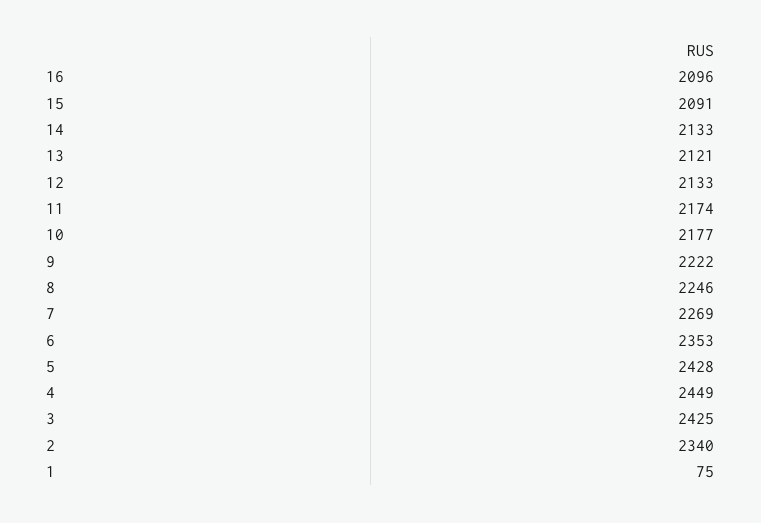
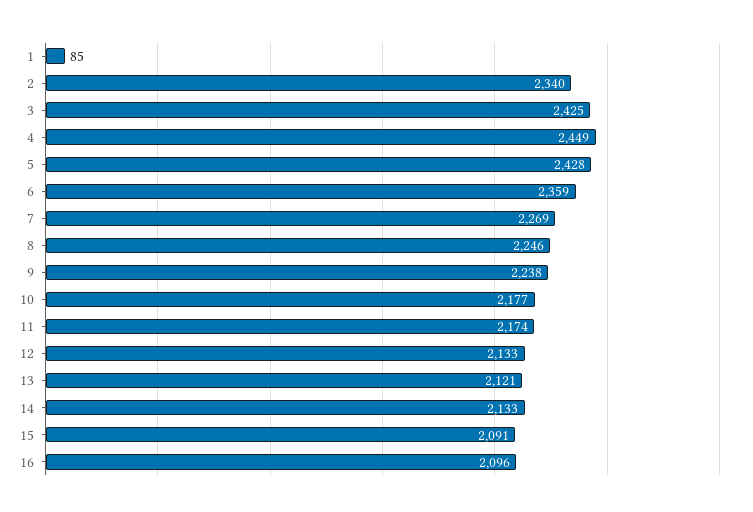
  {
    "16": 2096,
    "15": 2091,
    "14": 2133,
    "13": 2121,
    "12": 2133,
    "11": 2174,
    "10": 2177,
-   "9": 2222,
+   "9": 2238,
    "8": 2246,
    "7": 2269,
-   "6": 2353,
+   "6": 2359,
    "5": 2428,
    "4": 2449,
    "3": 2425,
    "2": 2340,
-   "1": 75
+   "1": 85
  }

